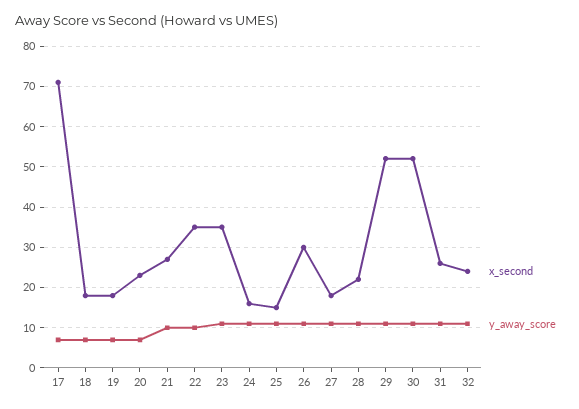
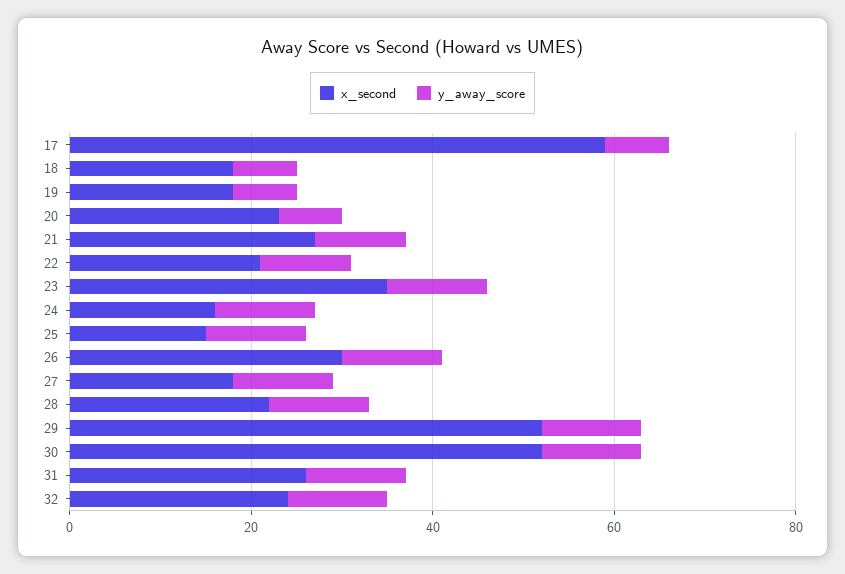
  {
    "x_second": {
-     "17": 70,
+     "17": 60,
      "18": 20,
      "19": 20,
      "20": 25,
      "21": 25,
-     "22": 35,
+     "22": 20,
      "23": 35,
      "24": 15,
      "25": 15,
      "26": 30,
      "27": 20,
      "28": 20,
      "29": 50,
      "30": 50,
      "31": 25,
      "32": 25
    },
    "y_away_score": {
      "17": 5,
      "18": 5,
      "19": 5,
      "20": 5,
      "21": 10,
      "22": 10,
      "23": 10,
      "24": 10,
      "25": 10,
      "26": 10,
      "27": 10,
      "28": 10,
      "29": 10,
      "30": 10,
      "31": 10,
      "32": 10
    }
  }

